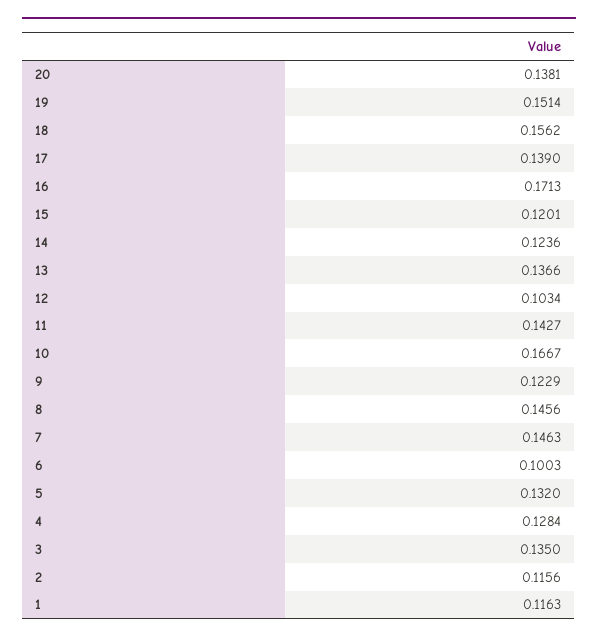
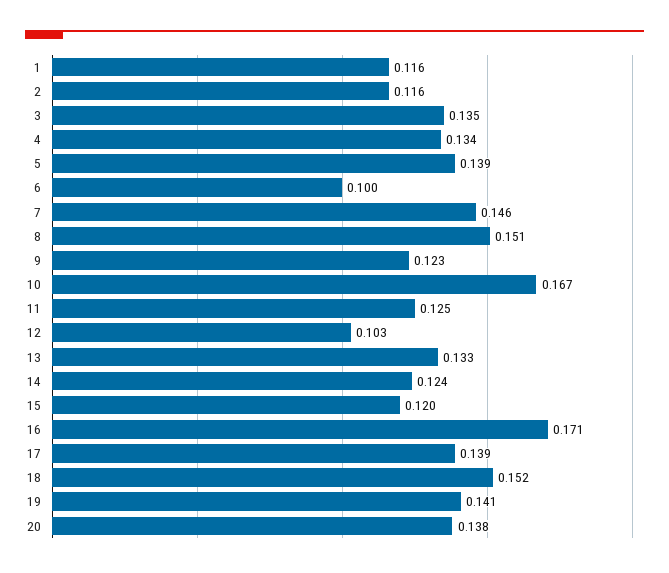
  {
    "20": 0.1381,
-   "19": 0.1514,
+   "19": 0.141,
-   "18": 0.1562,
+   "18": 0.152,
    "17": 0.139,
    "16": 0.1713,
    "15": 0.1201,
    "14": 0.1236,
-   "13": 0.1366,
+   "13": 0.133,
    "12": 0.1034,
-   "11": 0.1427,
+   "11": 0.125,
    "10": 0.1667,
    "9": 0.1229,
-   "8": 0.1456,
+   "8": 0.151,
    "7": 0.1463,
    "6": 0.1003,
-   "5": 0.132,
+   "5": 0.139,
-   "4": 0.1284,
+   "4": 0.134,
    "3": 0.135,
    "2": 0.1156,
    "1": 0.1163
  }

